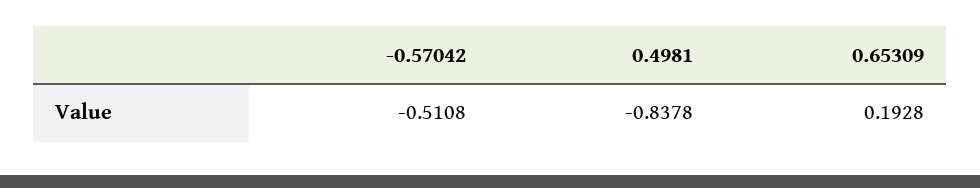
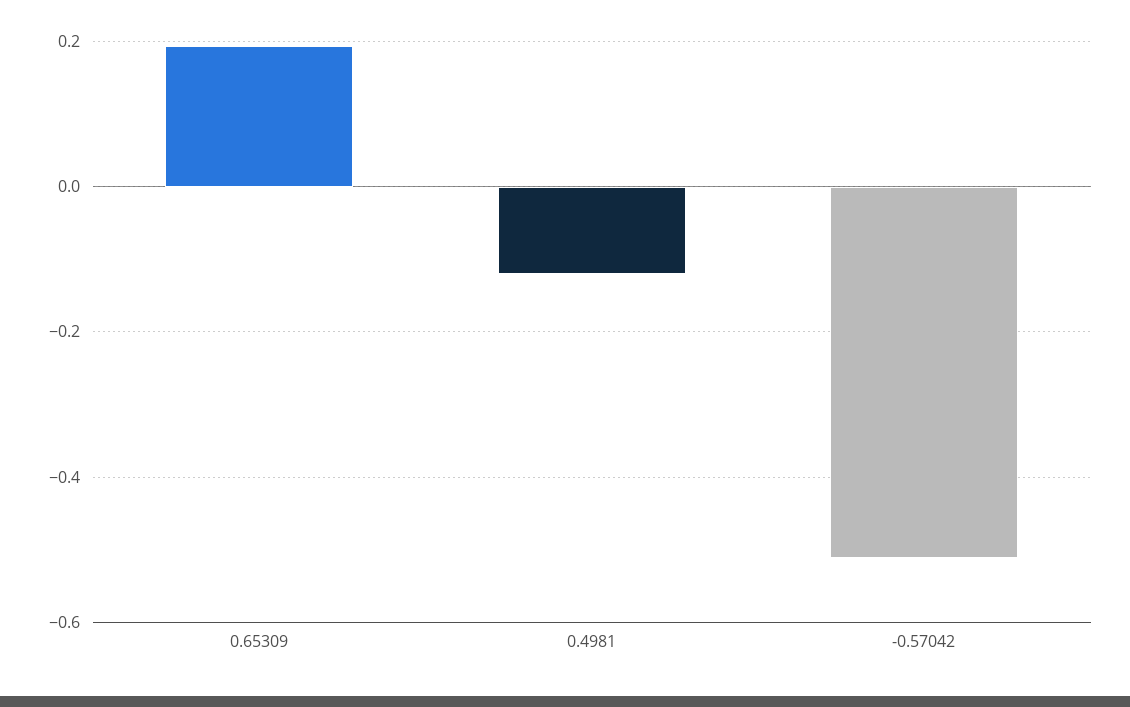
  {
    "-0.57042": -0.5108,
-   "0.4981": -0.8378,
+   "0.4981": -0.12,
    "0.65309": 0.1928
  }

